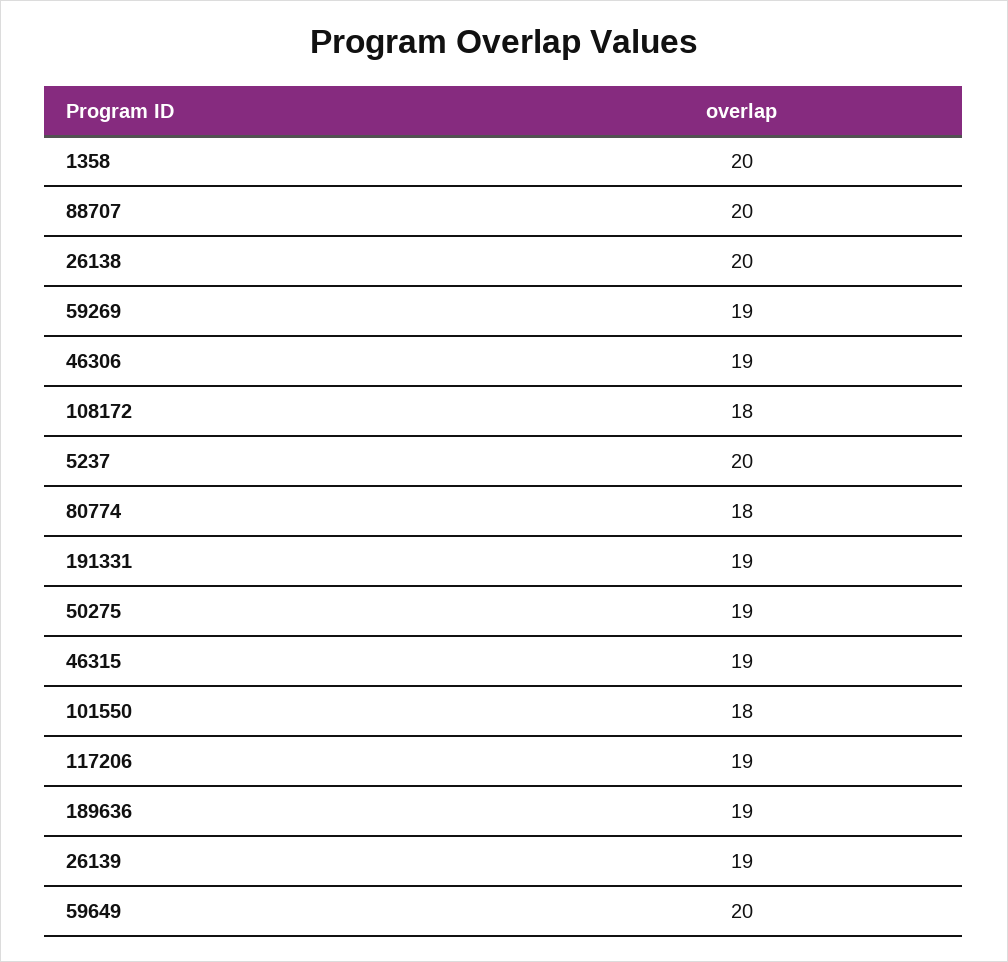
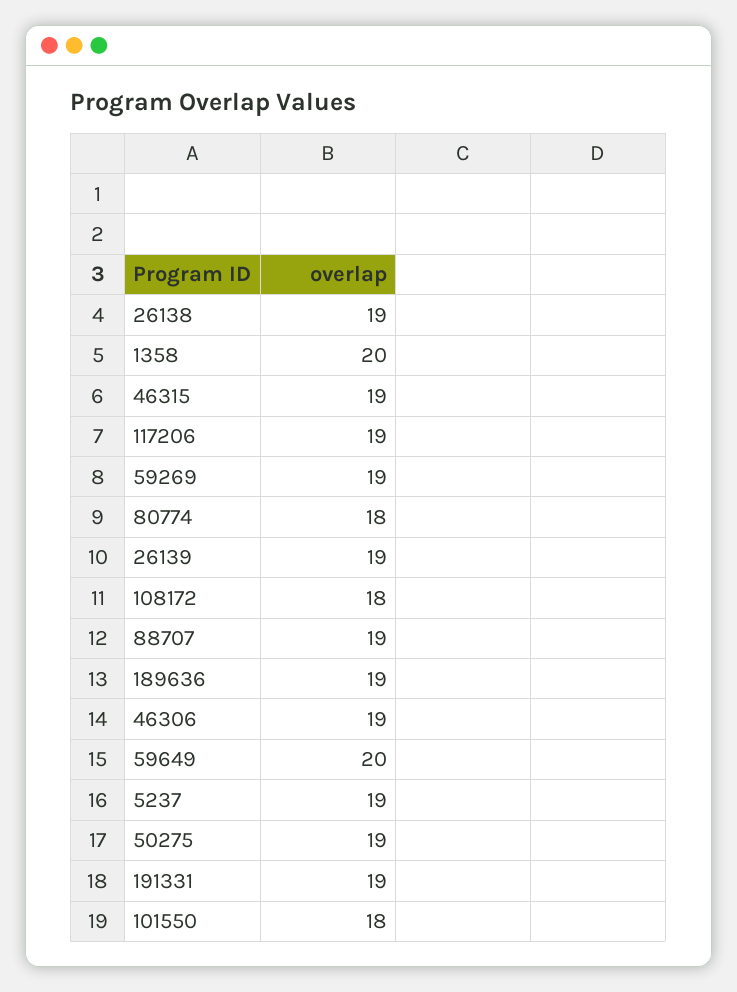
  {
    "1358": 20,
-   "88707": 20,
+   "88707": 19,
-   "26138": 20,
+   "26138": 19,
    "59269": 19,
    "46306": 19,
    "108172": 18,
-   "5237": 20,
+   "5237": 19,
    "80774": 18,
    "191331": 19,
    "50275": 19,
    "46315": 19,
    "101550": 18,
    "117206": 19,
    "189636": 19,
    "26139": 19,
    "59649": 20
  }

